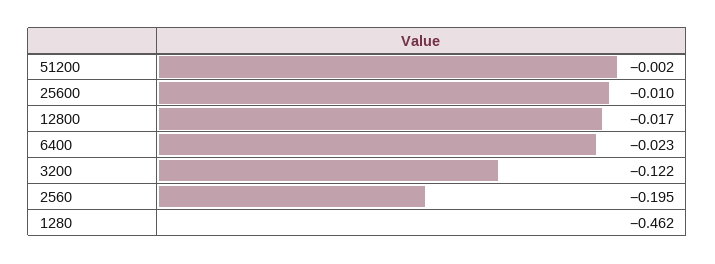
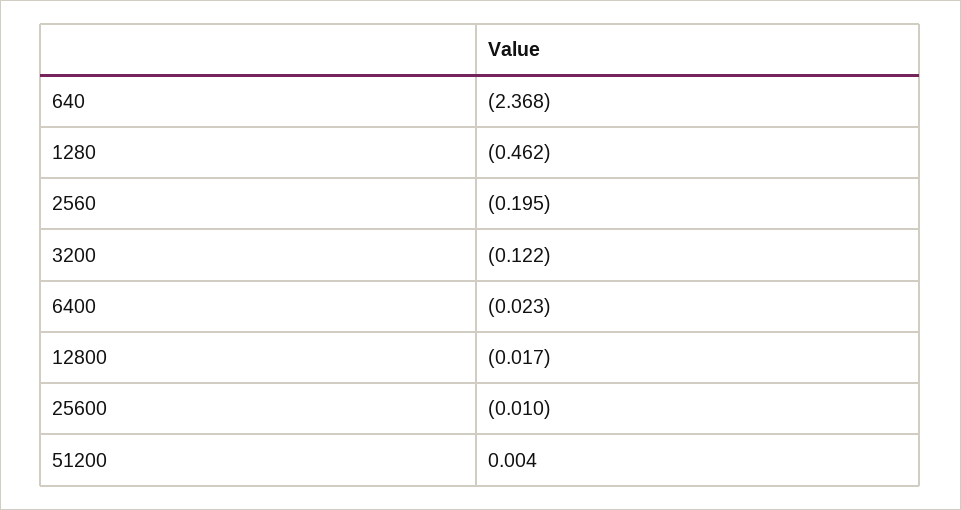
  {
-   "51200": -0.002,
+   "51200": 0.004,
    "25600": -0.01,
    "12800": -0.017,
    "6400": -0.023,
    "3200": -0.122,
    "2560": -0.195,
-   "1280": -0.462
+   "1280": -0.462,
+   "640": -2.368
  }

